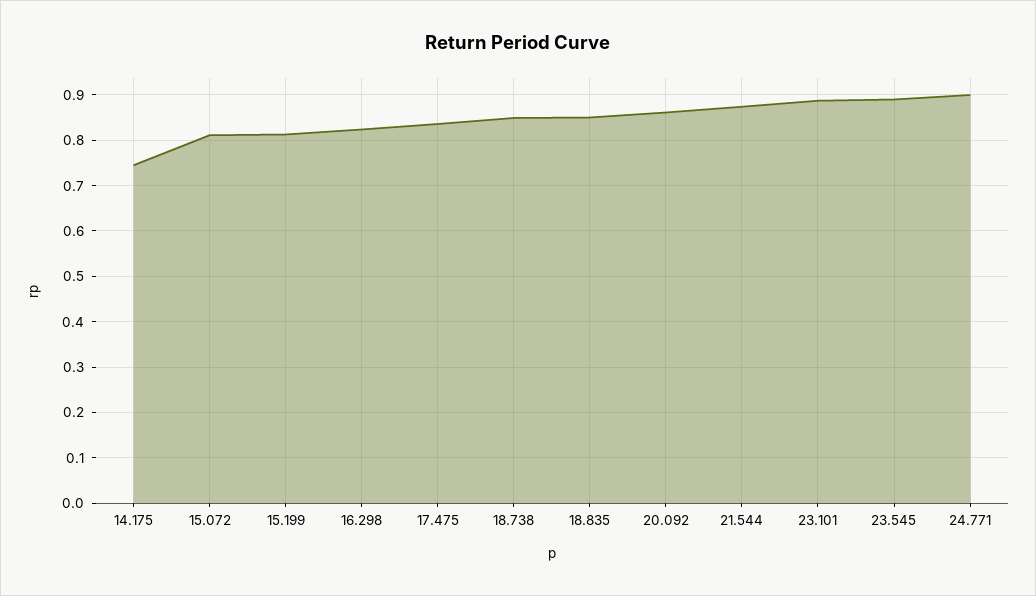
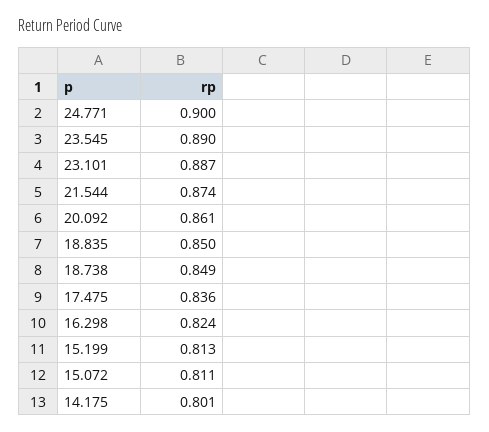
  {
-   "14.175": 0.74,
+   "14.175": 0.801,
    "15.072": 0.811,
    "15.199": 0.813,
    "16.298": 0.824,
    "17.475": 0.836,
    "18.738": 0.849,
    "18.835": 0.85,
    "20.092": 0.861,
    "21.544": 0.874,
    "23.101": 0.887,
    "23.545": 0.89,
    "24.771": 0.9
  }

